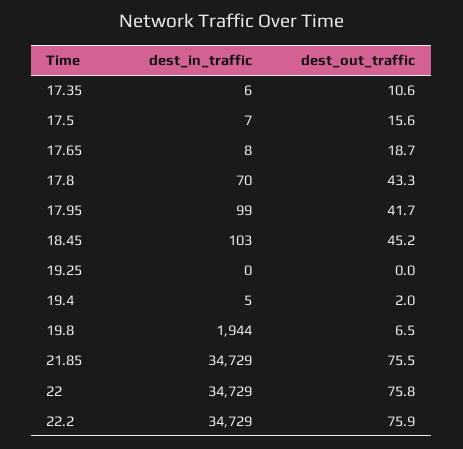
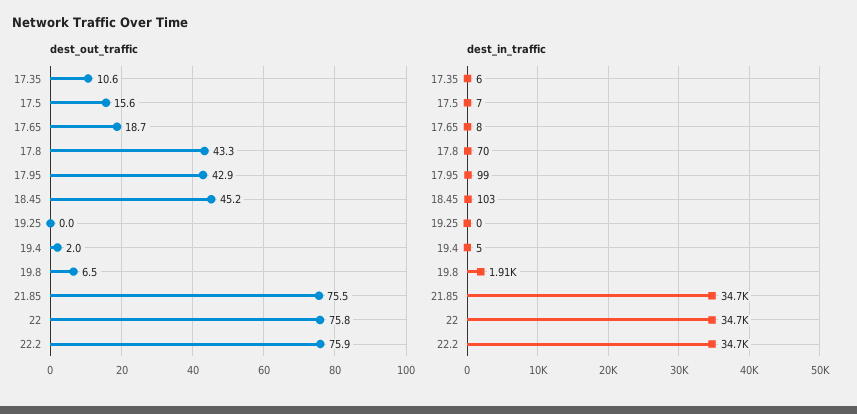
  {
    "dest_in_traffic": {
      "17.35": 6,
      "17.5": 7,
      "17.65": 8,
      "17.8": 70,
      "17.95": 99,
      "18.45": 103,
      "19.25": 0,
      "19.4": 5,
-     "19.8": 1944,
+     "19.8": 1910,
      "21.85": 34729,
      "22": 34729,
      "22.2": 34729
    },
    "dest_out_traffic": {
      "17.35": 10.6,
      "17.5": 15.6,
      "17.65": 18.7,
      "17.8": 43.3,
-     "17.95": 41.7,
+     "17.95": 42.9,
      "18.45": 45.2,
      "19.25": 0,
      "19.4": 2,
      "19.8": 6.5,
      "21.85": 75.5,
      "22": 75.8,
      "22.2": 75.9
    }
  }

